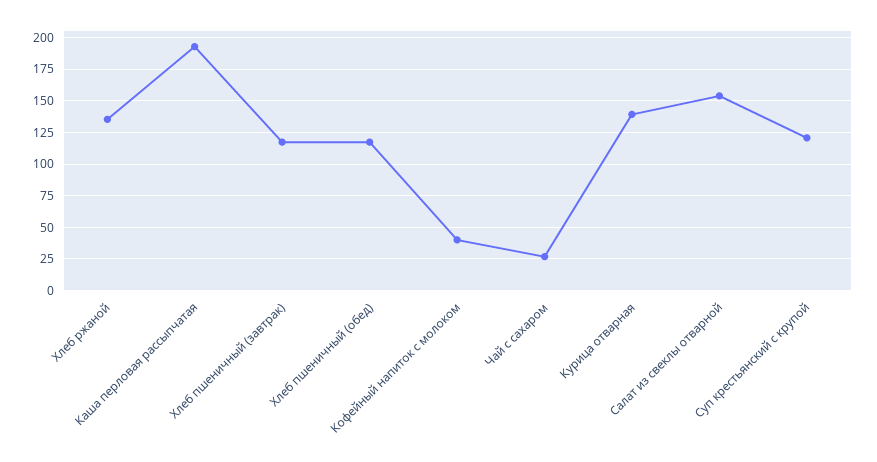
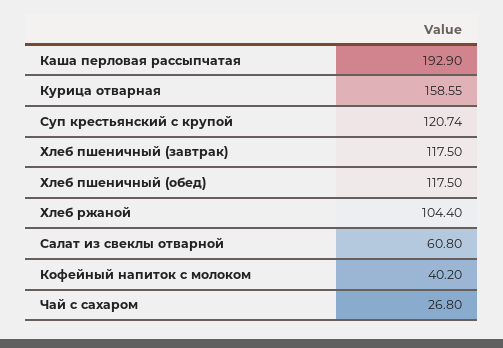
  {
-   "Хлеб ржаной": 135,
+   "Хлеб ржаной": 104.4,
    "Каша перловая рассыпчатая": 192.9,
    "Хлеб пшеничный (завтрак)": 117.5,
    "Хлеб пшеничный (обед)": 117.5,
    "Кофейный напиток с молоком": 40.2,
    "Чай с сахаром": 26.8,
-   "Курица отварная": 140,
+   "Курица отварная": 158.55,
-   "Салат из свеклы отварной": 155,
+   "Салат из свеклы отварной": 60.8,
    "Суп крестьянский с крупой": 120.74
  }

